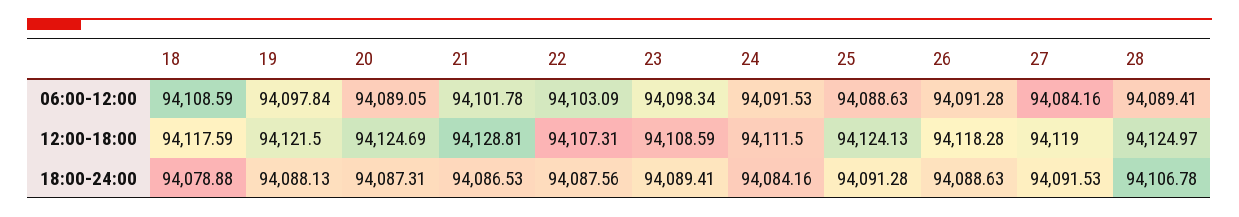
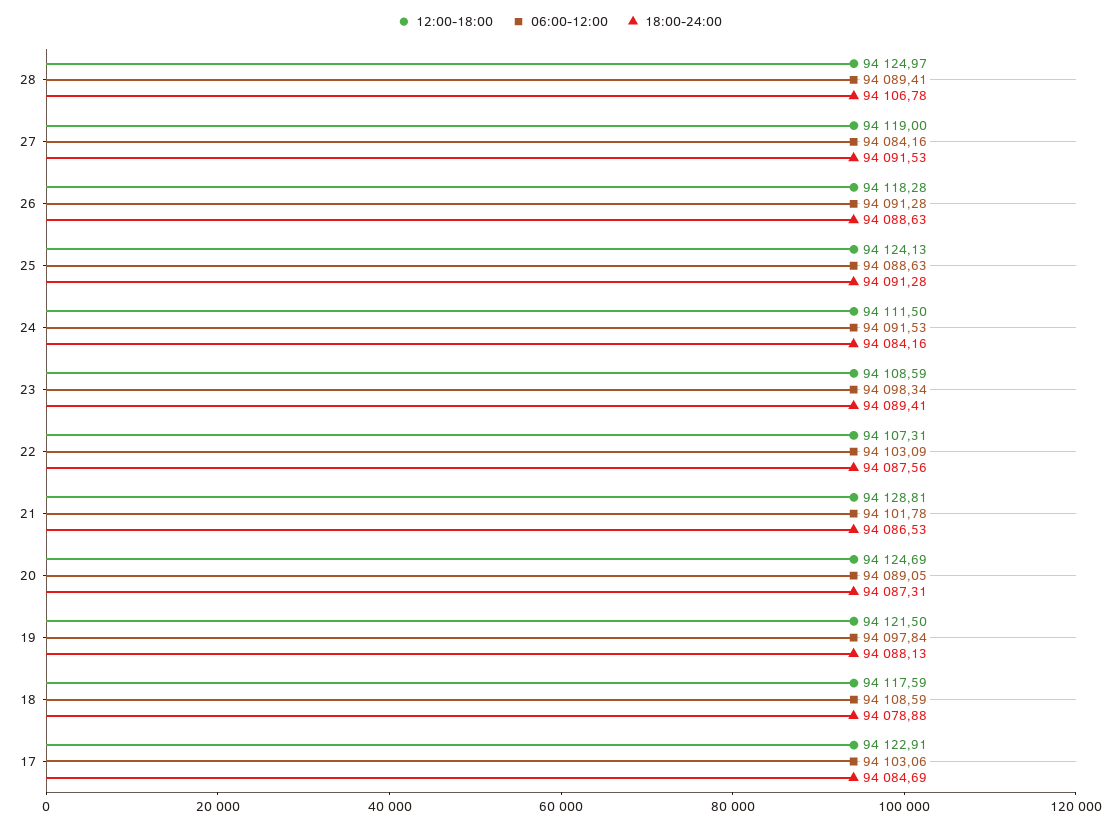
  {
    "06:00-12:00": {
      "18": 94108.59,
      "19": 94097.84,
      "20": 94089.05,
      "21": 94101.78,
      "22": 94103.09,
      "23": 94098.34,
      "24": 94091.53,
      "25": 94088.63,
      "26": 94091.28,
      "27": 94084.16,
-     "28": 94089.41
+     "28": 94089.41,
+     "17": 94103.06
    },
    "12:00-18:00": {
      "18": 94117.59,
      "19": 94121.5,
      "20": 94124.69,
      "21": 94128.81,
      "22": 94107.31,
      "23": 94108.59,
      "24": 94111.5,
      "25": 94124.13,
      "26": 94118.28,
      "27": 94119,
-     "28": 94124.97
+     "28": 94124.97,
+     "17": 94122.91
    },
    "18:00-24:00": {
      "18": 94078.88,
      "19": 94088.13,
      "20": 94087.31,
      "21": 94086.53,
      "22": 94087.56,
      "23": 94089.41,
      "24": 94084.16,
      "25": 94091.28,
      "26": 94088.63,
      "27": 94091.53,
-     "28": 94106.78
+     "28": 94106.78,
+     "17": 94084.69
    }
  }

